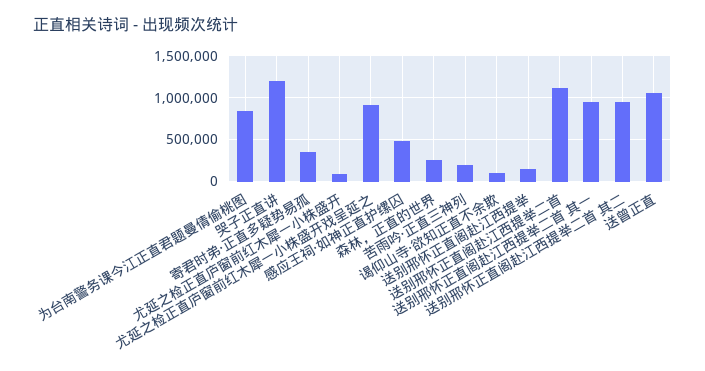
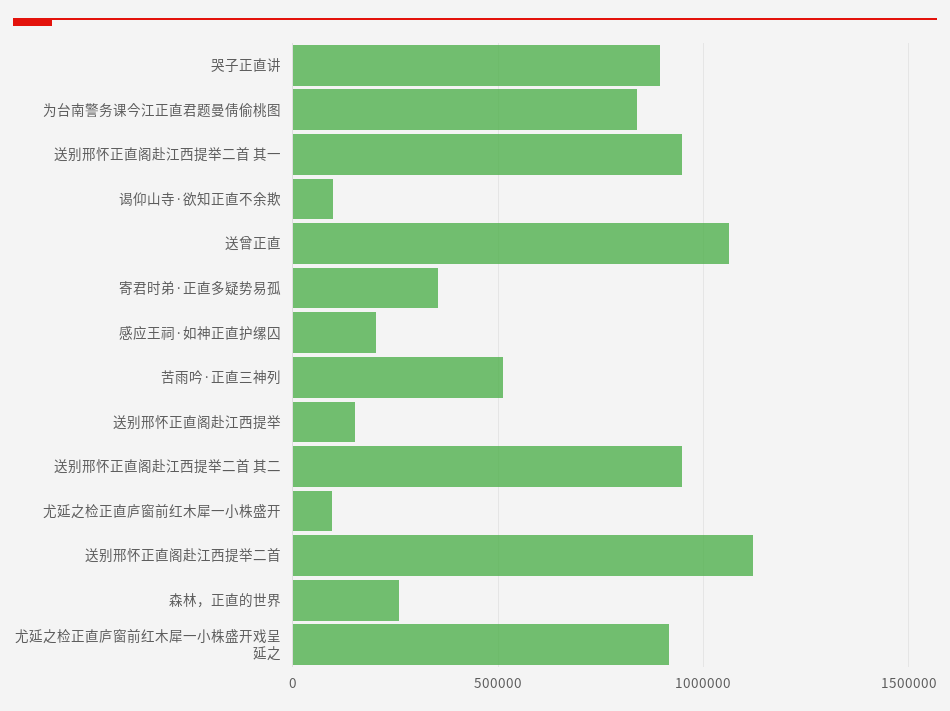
  {
    "为台南警务课今江正直君题曼倩偷桃图": 850000,
-   "哭子正直讲": 1200000,
+   "哭子正直讲": 900000,
    "寄君时弟·正直多疑势易孤": 350000,
    "尤延之检正直庐窗前红木犀一小株盛开": 100000,
    "尤延之检正直庐窗前红木犀一小株盛开戏呈延之": 900000,
-   "感应王祠·如神正直护缧囚": 500000,
+   "感应王祠·如神正直护缧囚": 200000,
    "森林，正直的世界": 250000,
-   "苦雨吟·正直三神列": 200000,
+   "苦雨吟·正直三神列": 500000,
    "谒仰山寺·欲知正直不余欺": 100000,
    "送别邢怀正直阁赴江西提举": 150000,
    "送别邢怀正直阁赴江西提举二首": 1100000,
    "送别邢怀正直阁赴江西提举二首 其一": 950000,
    "送别邢怀正直阁赴江西提举二首 其二": 950000,
    "送曾正直": 1050000
  }

